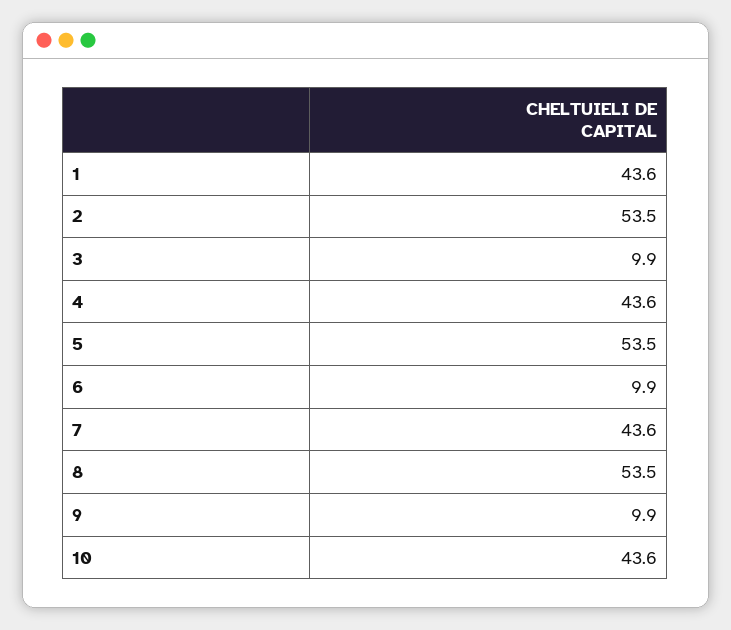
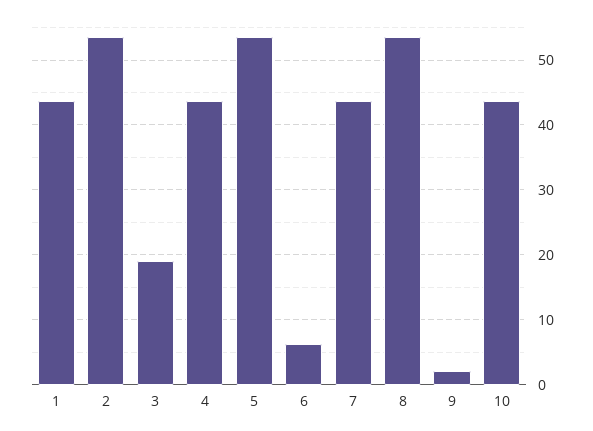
  {
    "1": 43.6,
    "2": 53.5,
-   "3": 9.9,
+   "3": 19,
    "4": 43.6,
    "5": 53.5,
-   "6": 9.9,
+   "6": 6,
    "7": 43.6,
    "8": 53.5,
-   "9": 9.9,
+   "9": 2,
    "10": 43.6
  }

